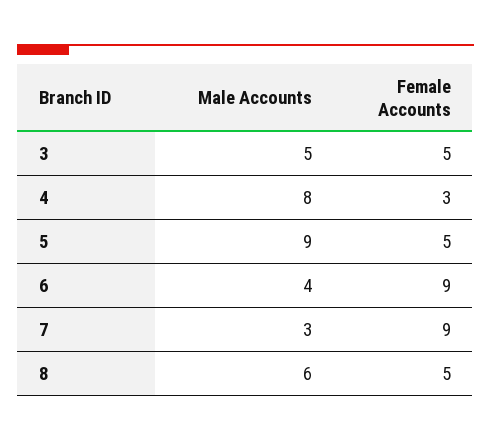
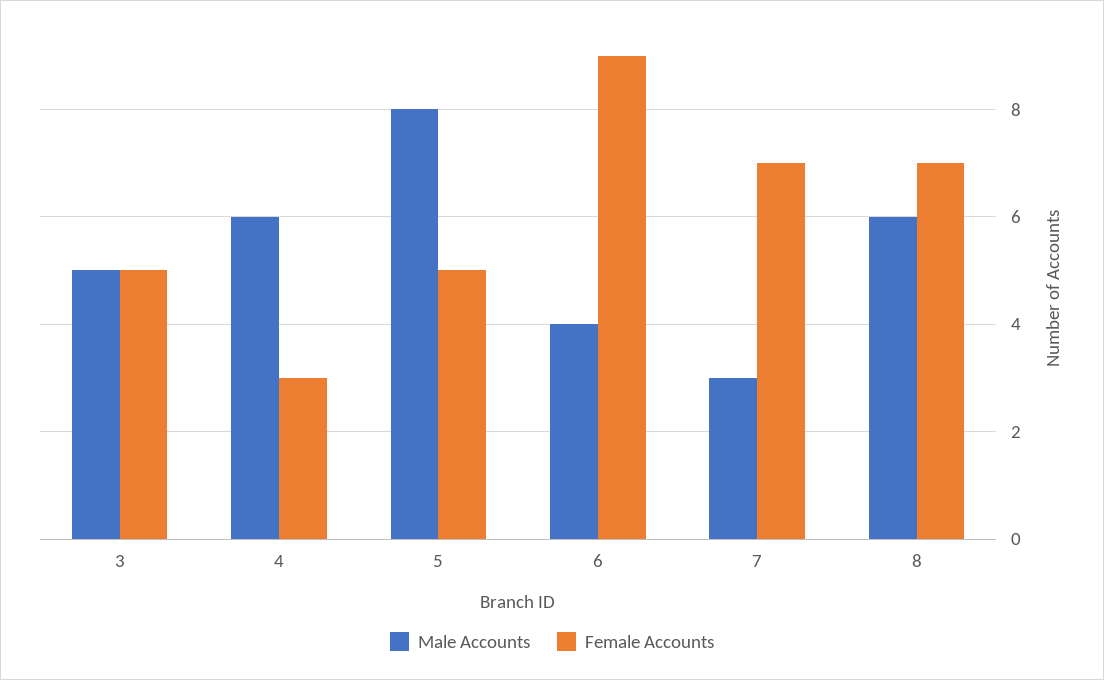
  {
    "Male Accounts": {
      "3": 5,
-     "4": 8,
+     "4": 6,
-     "5": 9,
+     "5": 8,
      "6": 4,
      "7": 3,
      "8": 6
    },
    "Female Accounts": {
      "3": 5,
      "4": 3,
      "5": 5,
      "6": 9,
-     "7": 9,
+     "7": 7,
-     "8": 5
+     "8": 7
    }
  }

